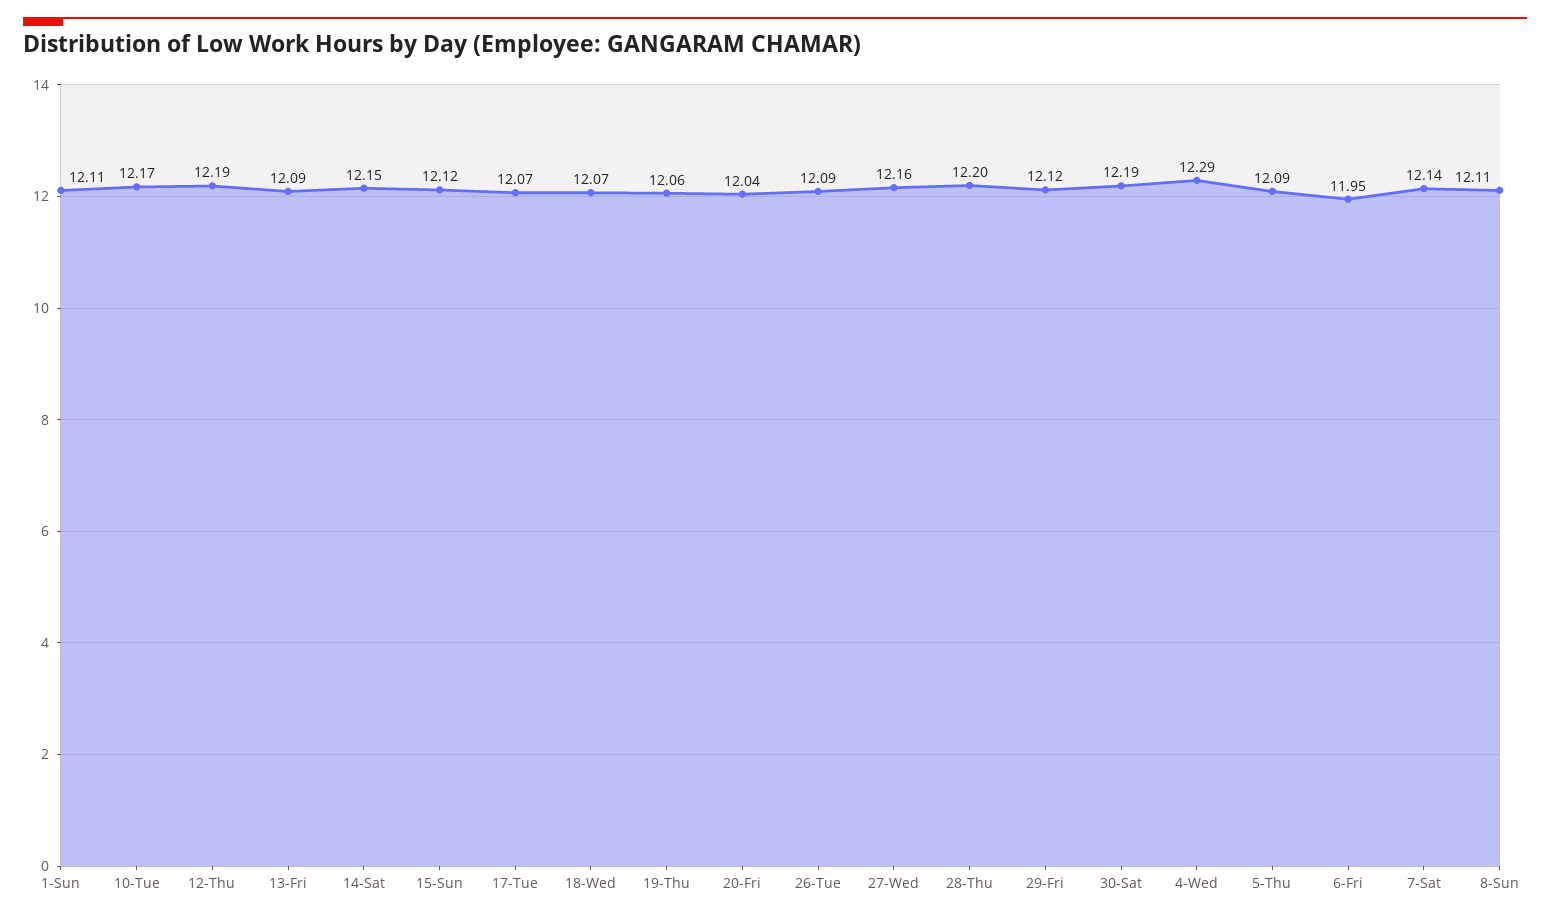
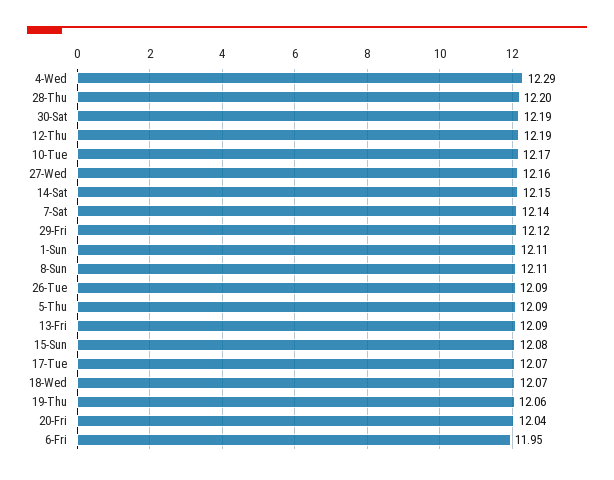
  {
    "1-Sun": 12.11,
    "10-Tue": 12.17,
    "12-Thu": 12.19,
    "13-Fri": 12.09,
    "14-Sat": 12.15,
-   "15-Sun": 12.12,
+   "15-Sun": 12.08,
    "17-Tue": 12.07,
    "18-Wed": 12.07,
    "19-Thu": 12.06,
    "20-Fri": 12.04,
    "26-Tue": 12.09,
    "27-Wed": 12.16,
    "28-Thu": 12.2,
    "29-Fri": 12.12,
    "30-Sat": 12.19,
    "4-Wed": 12.29,
    "5-Thu": 12.09,
    "6-Fri": 11.95,
    "7-Sat": 12.14,
    "8-Sun": 12.11
  }

